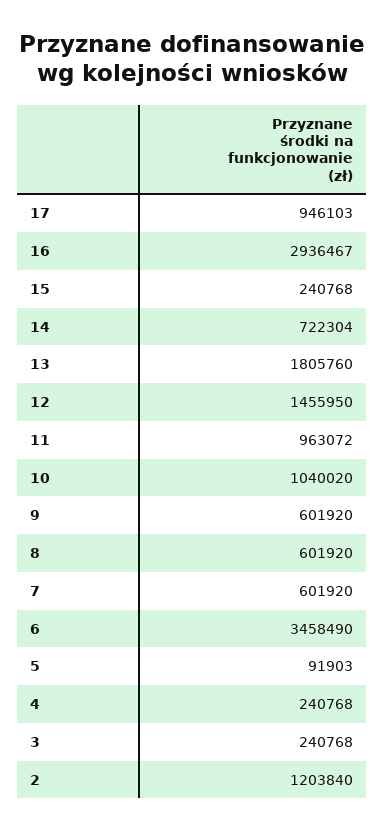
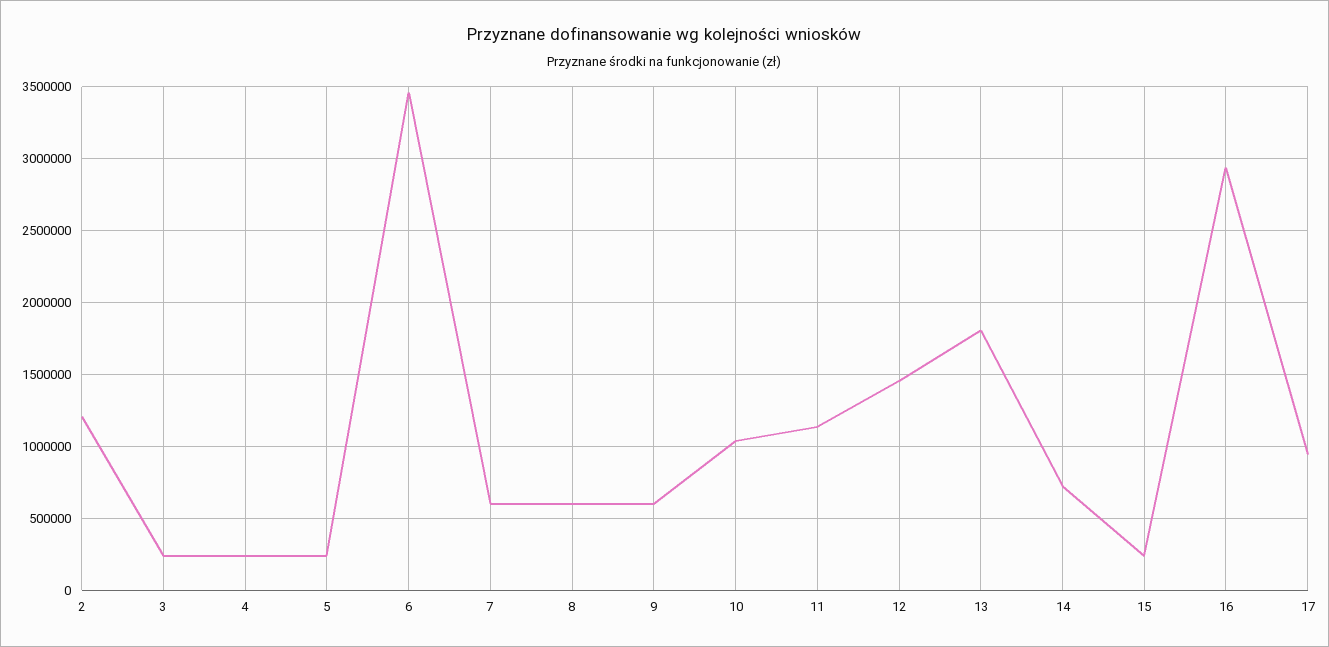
  {
    "17": 946103,
    "16": 2936467,
    "15": 240768,
    "14": 722304,
    "13": 1805760,
    "12": 1455950,
-   "11": 963072,
+   "11": 1150000,
    "10": 1040020,
    "9": 601920,
    "8": 601920,
    "7": 601920,
    "6": 3458490,
-   "5": 91903,
+   "5": 250000,
    "4": 240768,
    "3": 240768,
    "2": 1203840
  }

